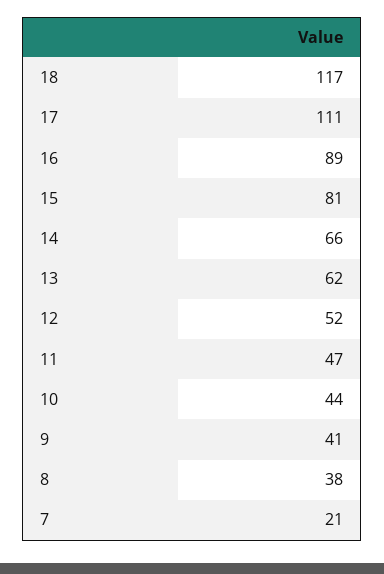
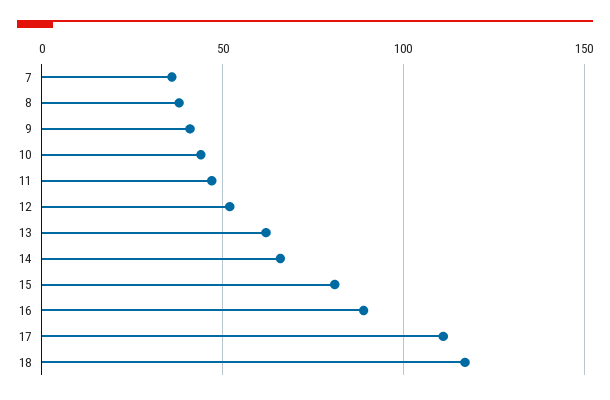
  {
    "18": 117,
    "17": 111,
    "16": 89,
    "15": 81,
    "14": 66,
    "13": 62,
    "12": 52,
    "11": 47,
    "10": 44,
    "9": 41,
    "8": 38,
-   "7": 21
+   "7": 35
  }

